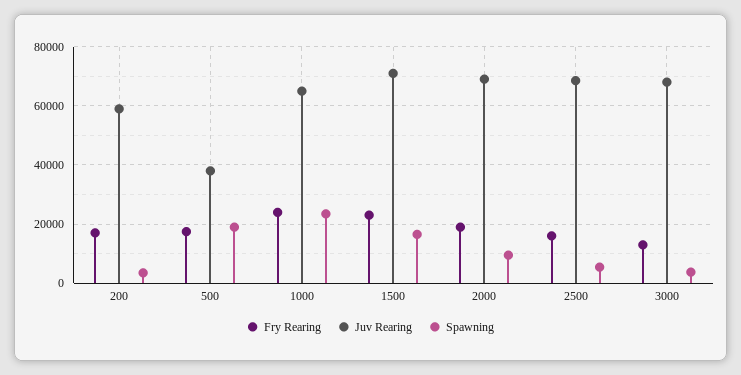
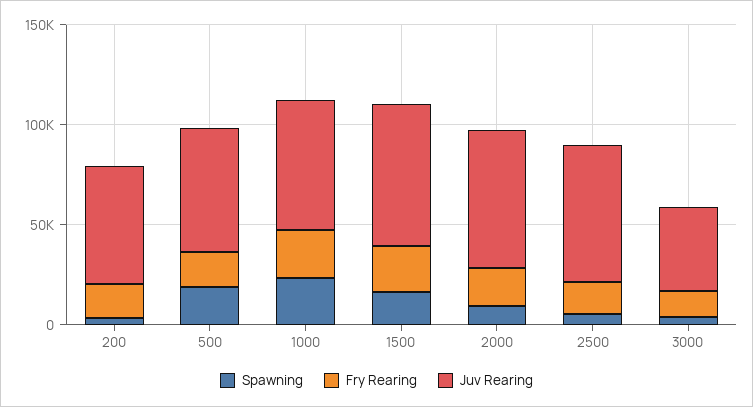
  {
    "Fry Rearing": {
      "200": 17500,
      "500": 17500,
      "1000": 25000,
      "1500": 22500,
      "2000": 20000,
      "2500": 15000,
      "3000": 12500
    },
    "Juv Rearing": {
      "200": 60000,
-     "500": 37500,
+     "500": 60000,
      "1000": 65000,
      "1500": 70000,
      "2000": 70000,
      "2500": 67500,
-     "3000": 67500
+     "3000": 40000
    },
    "Spawning": {
      "200": 2500,
      "500": 20000,
      "1000": 22500,
      "1500": 17500,
      "2000": 10000,
      "2500": 5000,
      "3000": 5000
    }
  }

